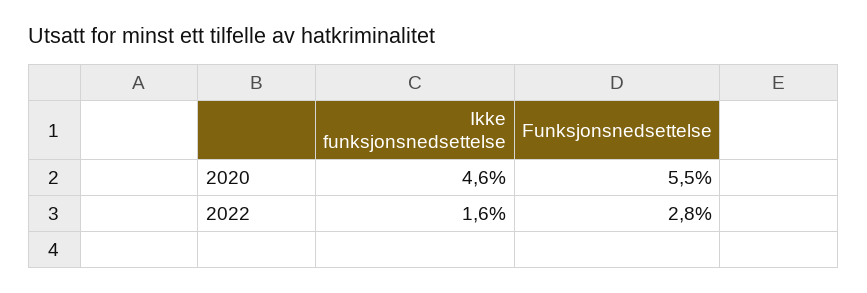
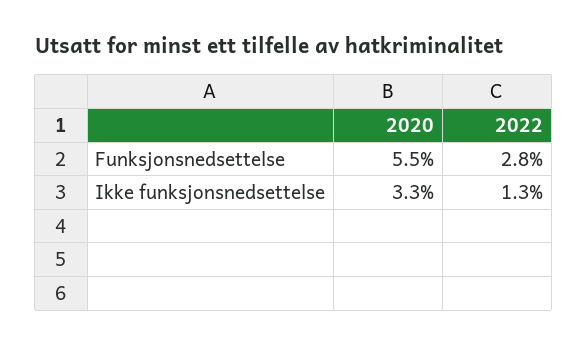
  {
    "Ikke funksjonsnedsettelse": {
-     "2020": 4.6,
+     "2020": 3.3,
-     "2022": 1.6
+     "2022": 1.3
    },
    "Funksjonsnedsettelse": {
      "2020": 5.5,
      "2022": 2.8
    }
  }

